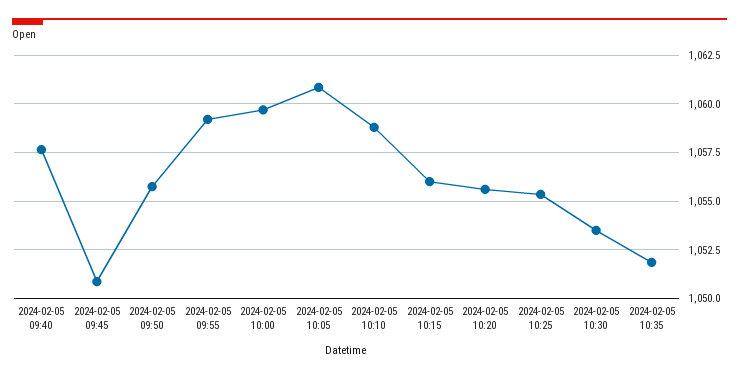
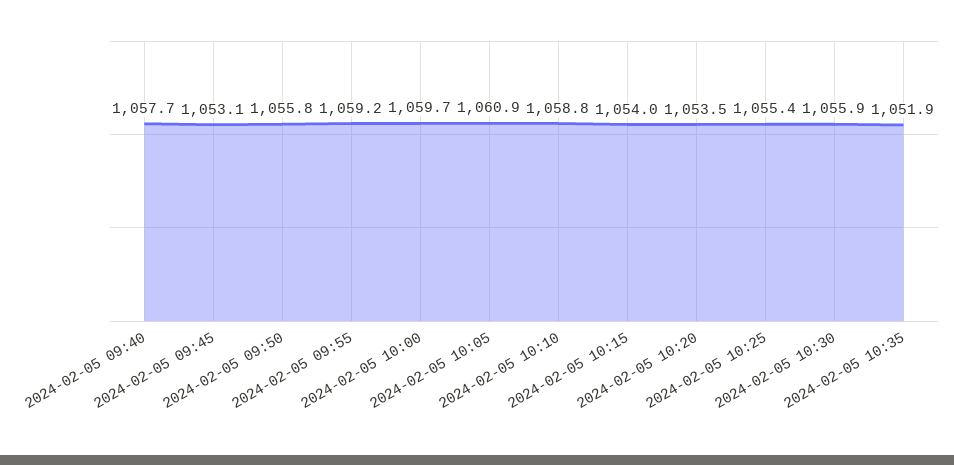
  {
    "2024-02-05 09:40": 1057.7,
-   "2024-02-05 09:45": 1051,
+   "2024-02-05 09:45": 1053.1,
    "2024-02-05 09:50": 1055.8,
    "2024-02-05 09:55": 1059.2,
    "2024-02-05 10:00": 1059.7,
    "2024-02-05 10:05": 1060.9,
    "2024-02-05 10:10": 1058.8,
-   "2024-02-05 10:15": 1056,
+   "2024-02-05 10:15": 1054,
-   "2024-02-05 10:20": 1055.5,
+   "2024-02-05 10:20": 1053.5,
    "2024-02-05 10:25": 1055.4,
-   "2024-02-05 10:30": 1053.5,
+   "2024-02-05 10:30": 1055.9,
    "2024-02-05 10:35": 1051.9
  }

